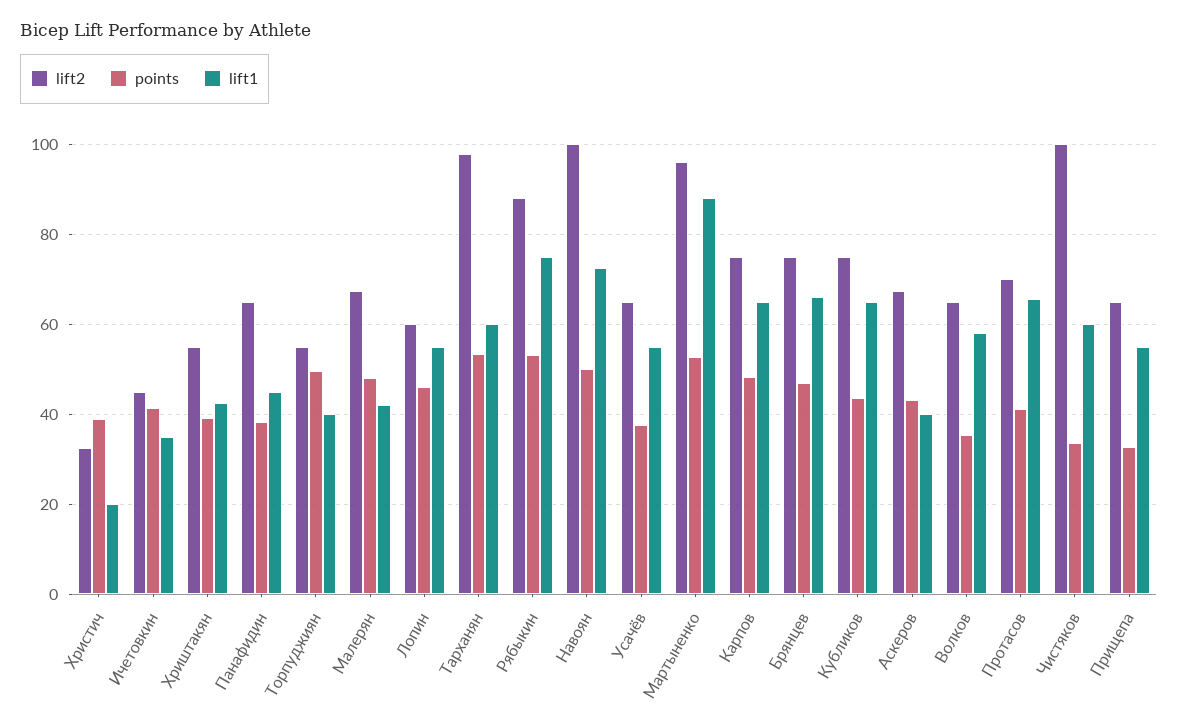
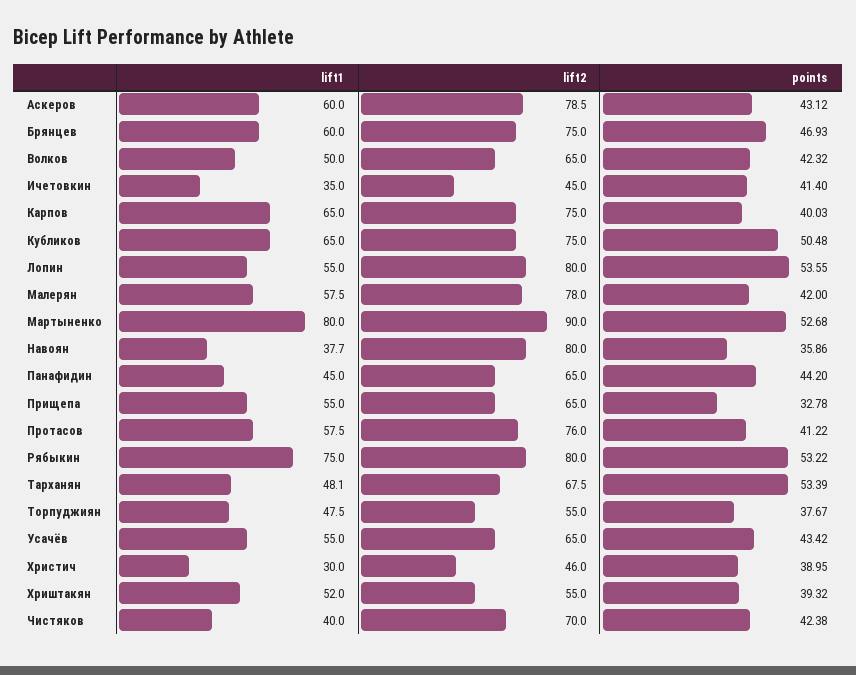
  {
    "lift2": {
-     "Христич": 32,
+     "Христич": 46,
      "Ичетовкин": 45,
      "Хриштакян": 55,
      "Панафидин": 65,
      "Торпуджиян": 55,
-     "Малерян": 68,
+     "Малерян": 78,
-     "Лопин": 60,
+     "Лопин": 80,
-     "Тарханян": 98,
+     "Тарханян": 67.5,
-     "Рябыкин": 88,
+     "Рябыкин": 80,
-     "Навоян": 100,
+     "Навоян": 80,
      "Усачёв": 65,
-     "Мартыненко": 96,
+     "Мартыненко": 90,
      "Карпов": 75,
      "Брянцев": 75,
      "Кубликов": 75,
-     "Аскеров": 68,
+     "Аскеров": 78.5,
      "Волков": 65,
-     "Протасов": 70,
+     "Протасов": 76,
-     "Чистяков": 100,
+     "Чистяков": 70,
      "Прищепа": 65
    },
    "points": {
      "Христич": 38.95,
      "Ичетовкин": 41.4,
      "Хриштакян": 39.32,
-     "Панафидин": 38,
+     "Панафидин": 44.2,
-     "Торпуджиян": 50,
+     "Торпуджиян": 37.67,
-     "Малерян": 48,
+     "Малерян": 42,
-     "Лопин": 46,
+     "Лопин": 53.55,
      "Тарханян": 53.39,
      "Рябыкин": 53.22,
-     "Навоян": 50,
+     "Навоян": 35.86,
-     "Усачёв": 38,
+     "Усачёв": 43.42,
      "Мартыненко": 52.68,
-     "Карпов": 48,
+     "Карпов": 40.03,
      "Брянцев": 46.93,
-     "Кубликов": 44,
+     "Кубликов": 50.48,
      "Аскеров": 43.12,
-     "Волков": 36,
+     "Волков": 42.32,
      "Протасов": 41.22,
-     "Чистяков": 34,
+     "Чистяков": 42.38,
      "Прищепа": 32.78
    },
    "lift1": {
-     "Христич": 20,
+     "Христич": 30,
      "Ичетовкин": 35,
-     "Хриштакян": 42,
+     "Хриштакян": 52,
      "Панафидин": 45,
-     "Торпуджиян": 40,
+     "Торпуджиян": 47.5,
-     "Малерян": 42,
+     "Малерян": 57.5,
      "Лопин": 55,
-     "Тарханян": 60,
+     "Тарханян": 48.1,
      "Рябыкин": 75,
-     "Навоян": 72,
+     "Навоян": 37.7,
      "Усачёв": 55,
-     "Мартыненко": 88,
+     "Мартыненко": 80,
      "Карпов": 65,
-     "Брянцев": 66,
+     "Брянцев": 60,
      "Кубликов": 65,
-     "Аскеров": 40,
+     "Аскеров": 60,
-     "Волков": 58,
+     "Волков": 50,
-     "Протасов": 66,
+     "Протасов": 57.5,
-     "Чистяков": 60,
+     "Чистяков": 40,
      "Прищепа": 55
    }
  }

